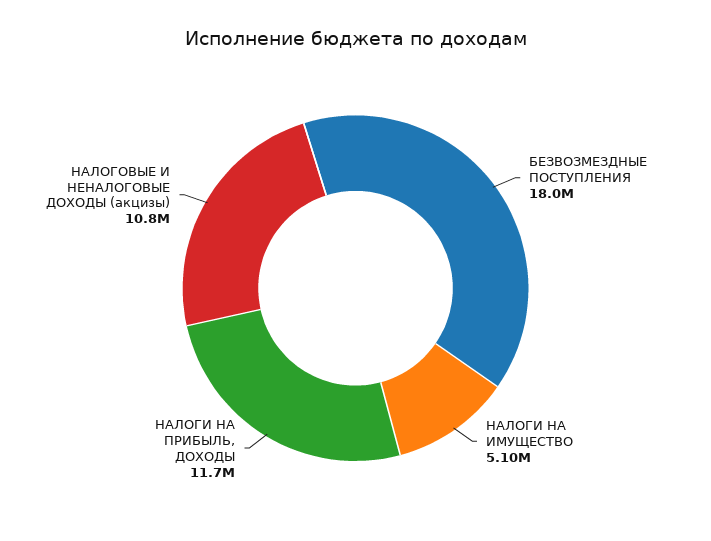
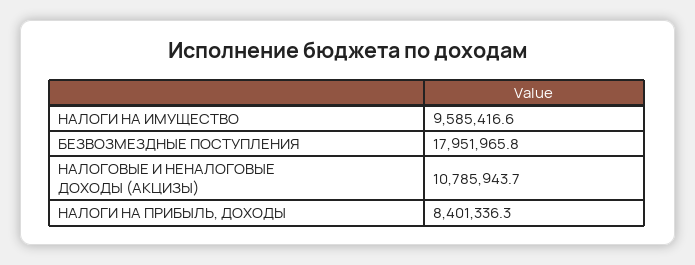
  {
    "БЕЗВОЗМЕЗДНЫЕ ПОСТУПЛЕНИЯ": 17951965.8,
-   "НАЛОГИ НА ИМУЩЕСТВО": 5100000,
+   "НАЛОГИ НА ИМУЩЕСТВО": 9585416.6,
-   "НАЛОГИ НА ПРИБЫЛЬ, ДОХОДЫ": 11700000,
+   "НАЛОГИ НА ПРИБЫЛЬ, ДОХОДЫ": 8401336.3,
    "НАЛОГОВЫЕ И НЕНАЛОГОВЫЕ ДОХОДЫ (акцизы)": 10785943.7
  }

